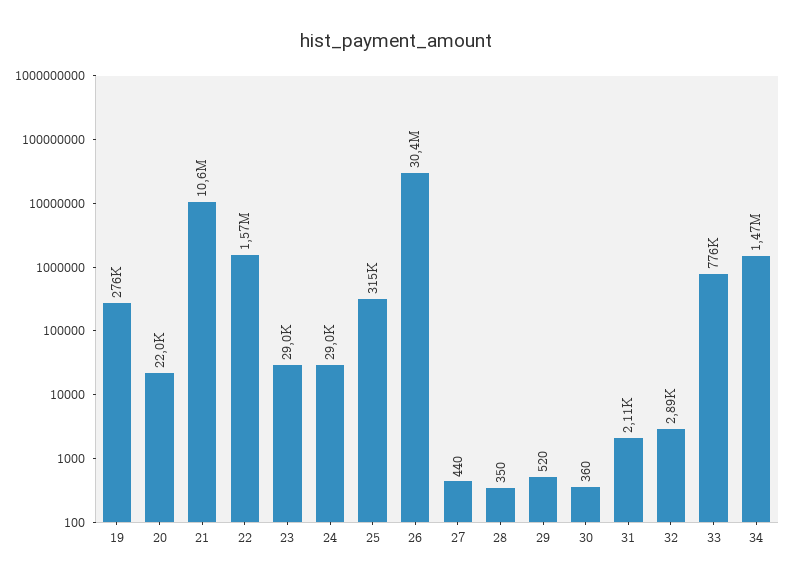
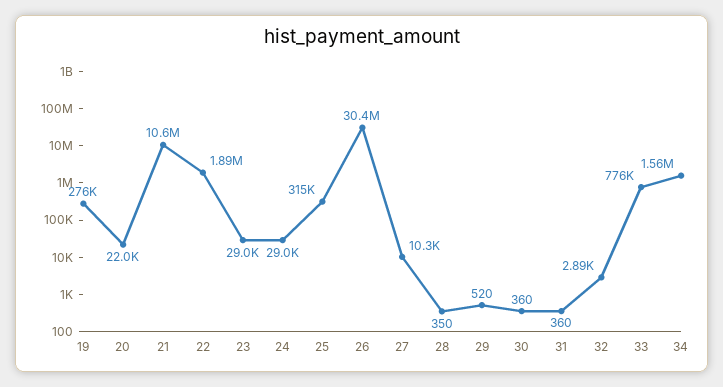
  {
    "19": 276000,
    "20": 22000,
    "21": 10600000,
-   "22": 1570000,
+   "22": 1890000,
    "23": 29000,
    "24": 29000,
    "25": 315000,
    "26": 30400000,
-   "27": 440,
+   "27": 10300,
    "28": 350,
    "29": 520,
    "30": 360,
-   "31": 2110,
+   "31": 360,
    "32": 2890,
    "33": 776000,
-   "34": 1470000
+   "34": 1560000
  }

